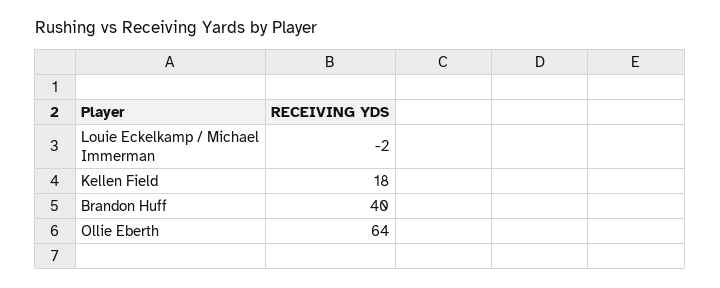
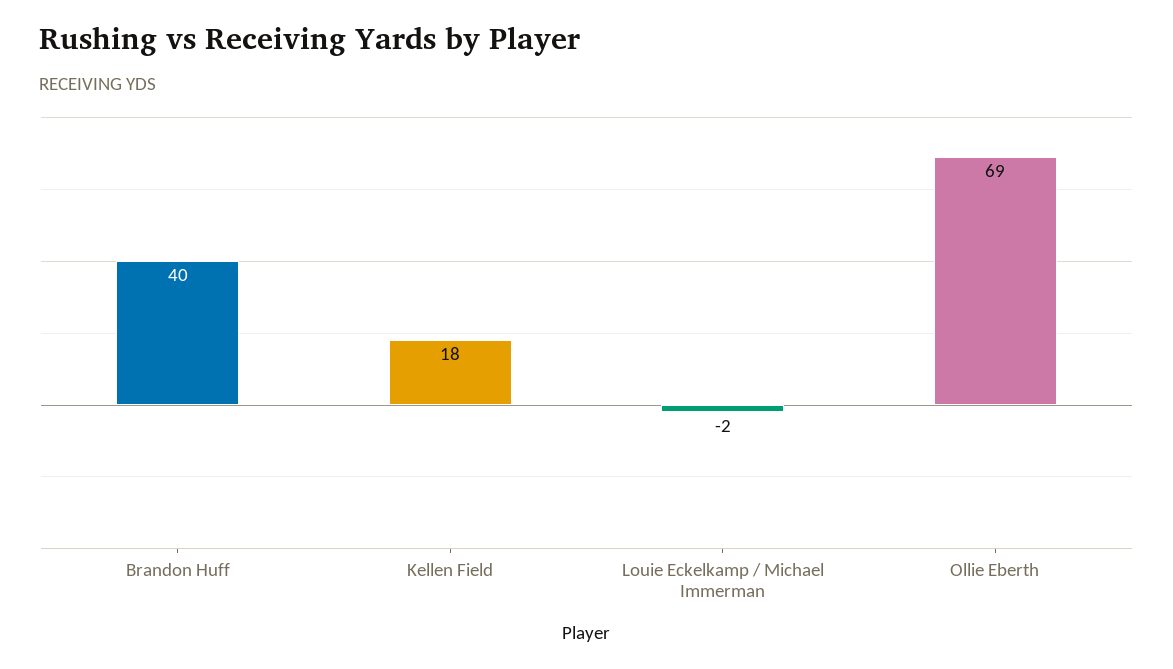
  {
    "Louie Eckelkamp / Michael Immerman": -2,
    "Kellen Field": 18,
    "Brandon Huff": 40,
-   "Ollie Eberth": 64
+   "Ollie Eberth": 69
  }

